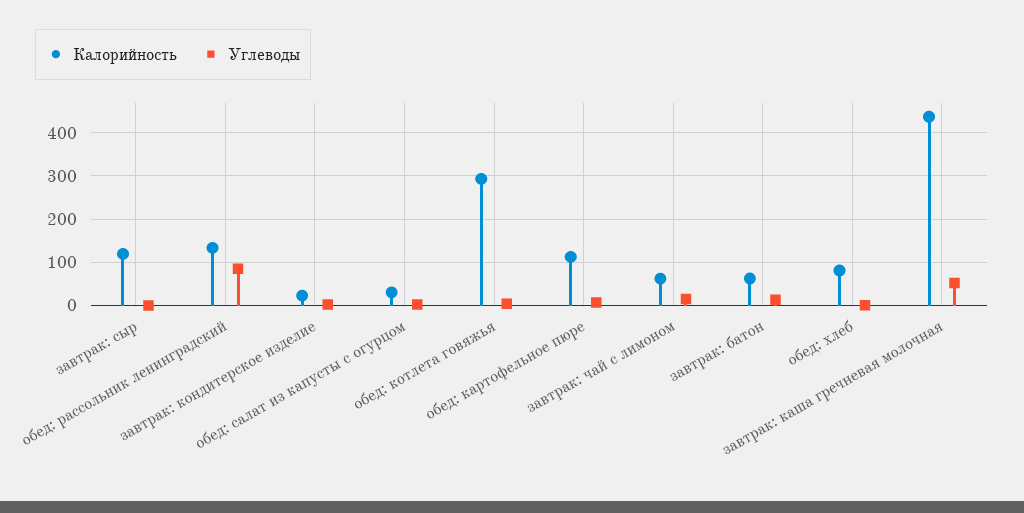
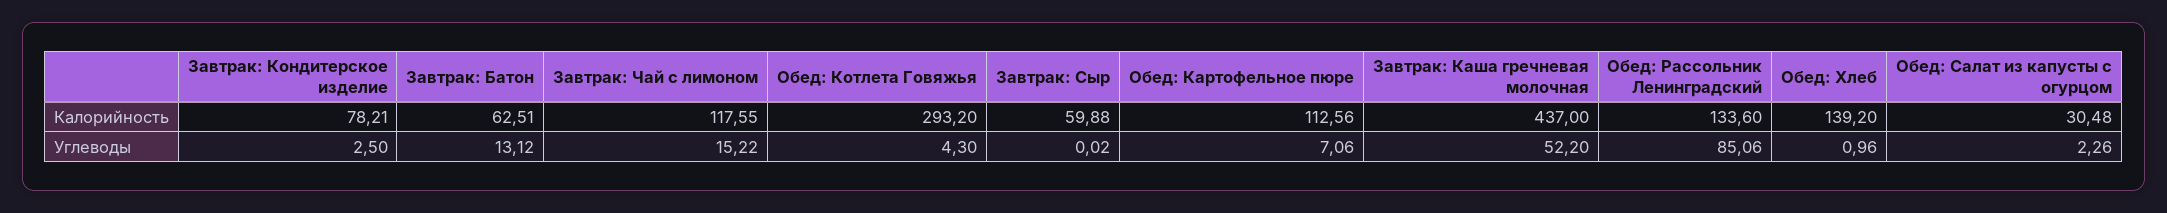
  {
    "Калорийность": {
-     "завтрак: сыр": 120,
+     "завтрак: сыр": 59.88,
      "обед: рассольник ленинградский": 133.6,
-     "завтрак: кондитерское изделие": 20,
+     "завтрак: кондитерское изделие": 78.21,
      "обед: салат из капусты с огурцом": 30.48,
      "обед: котлета говяжья": 293.2,
      "обед: картофельное пюре": 112.56,
-     "завтрак: чай с лимоном": 60,
+     "завтрак: чай с лимоном": 117.55,
      "завтрак: батон": 62.51,
-     "обед: хлеб": 80,
+     "обед: хлеб": 139.2,
      "завтрак: каша гречневая молочная": 437
    },
    "Углеводы": {
      "завтрак: сыр": 0.02,
      "обед: рассольник ленинградский": 85.06,
      "завтрак: кондитерское изделие": 2.5,
      "обед: салат из капусты с огурцом": 2.26,
      "обед: котлета говяжья": 4.3,
      "обед: картофельное пюре": 7.06,
      "завтрак: чай с лимоном": 15.22,
      "завтрак: батон": 13.12,
      "обед: хлеб": 0.96,
      "завтрак: каша гречневая молочная": 52.2
    }
  }

